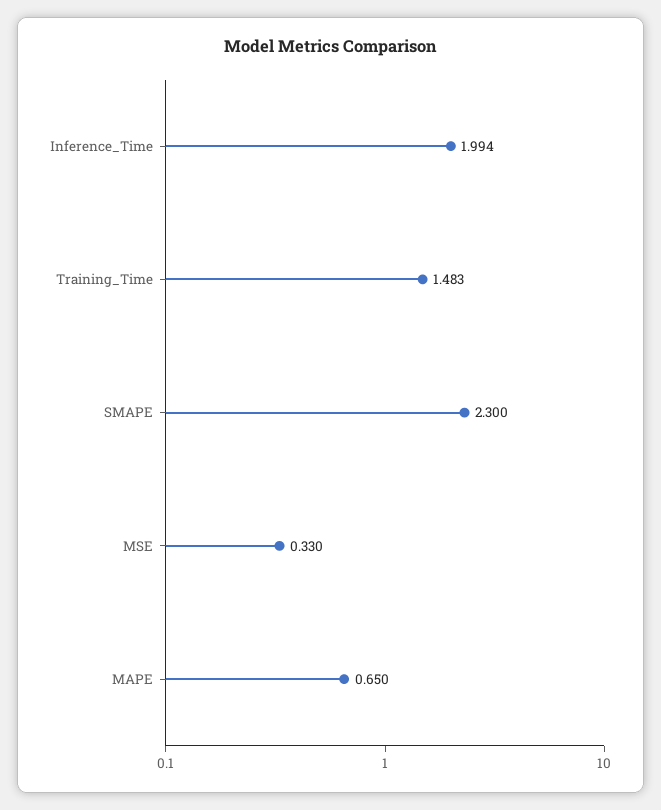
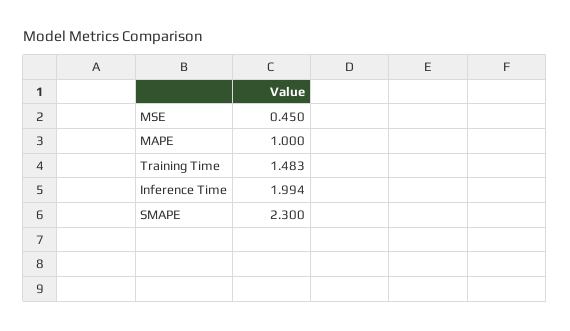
  {
    "Inference_Time": 1.994,
    "Training_Time": 1.483,
    "SMAPE": 2.3,
-   "MSE": 0.33,
+   "MSE": 0.45,
-   "MAPE": 0.65
+   "MAPE": 1
  }

